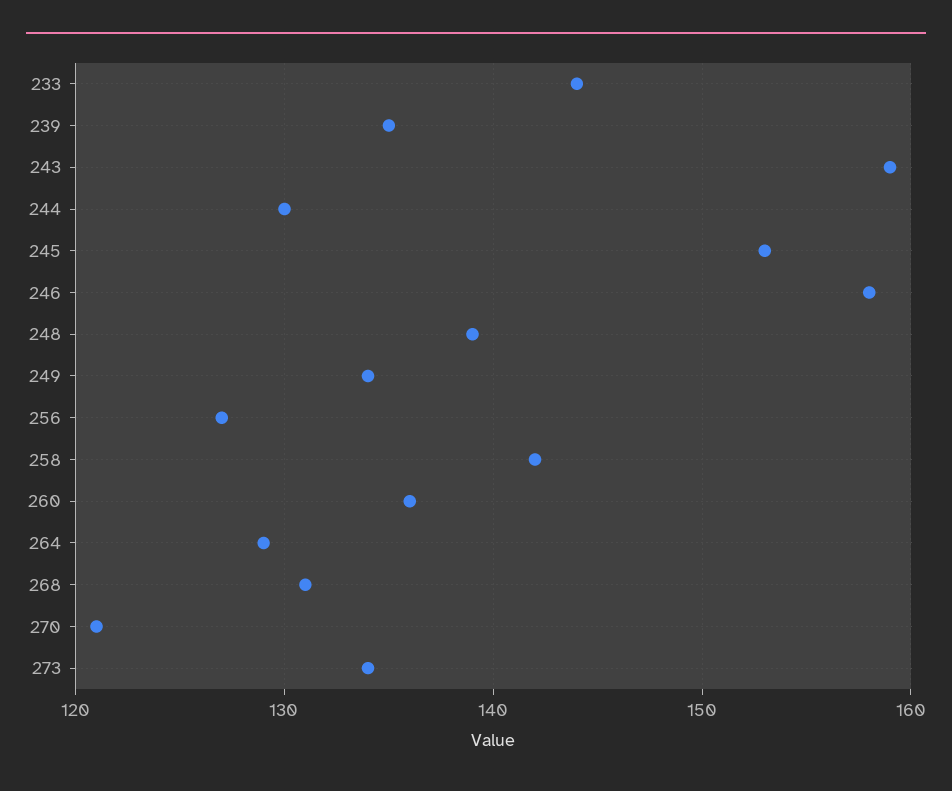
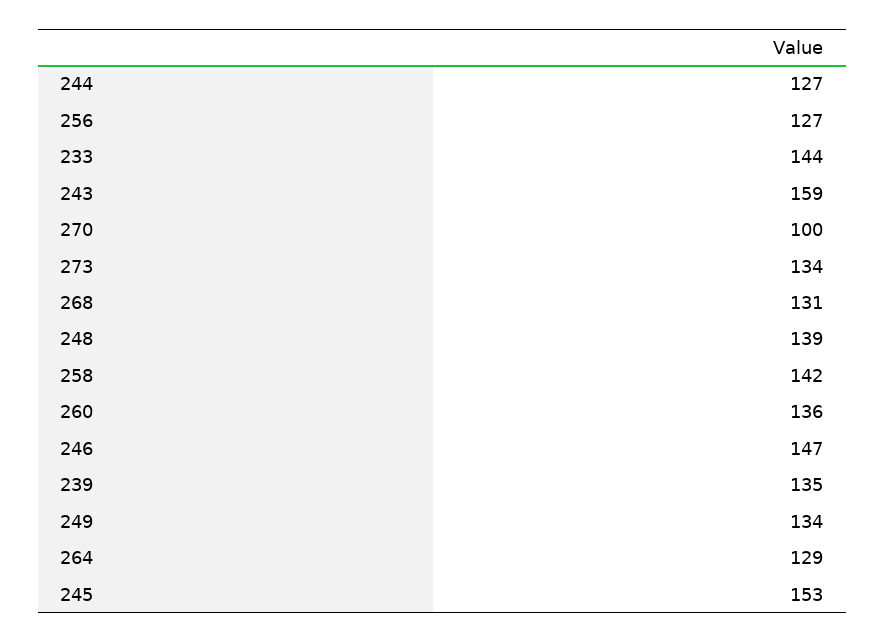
  {
    "233": 144,
    "239": 135,
    "243": 159,
-   "244": 130,
+   "244": 127,
    "245": 153,
-   "246": 158,
+   "246": 147,
    "248": 139,
    "249": 134,
    "256": 127,
    "258": 142,
    "260": 136,
    "264": 129,
    "268": 131,
-   "270": 121,
+   "270": 100,
    "273": 134
  }

